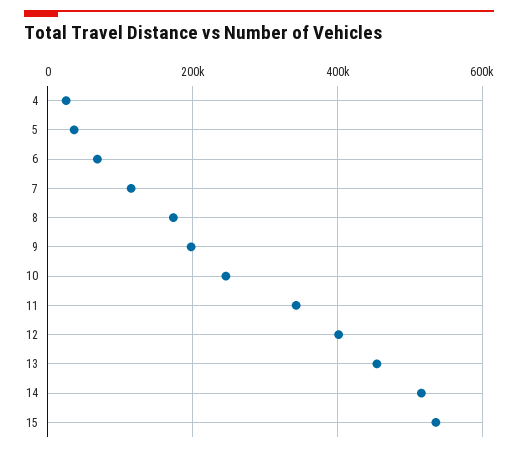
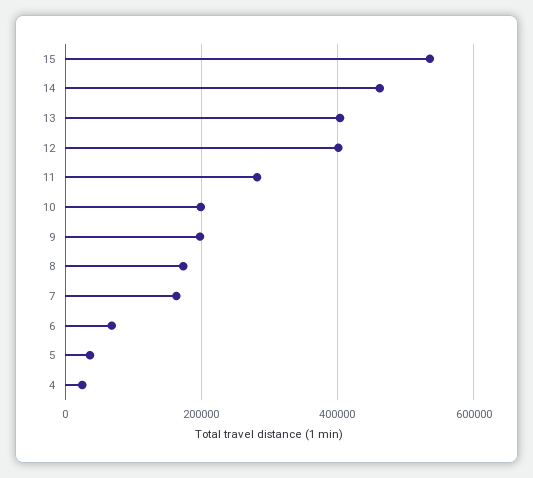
  {
    "4": 20000,
    "5": 40000,
    "6": 60000,
-   "7": 120000,
+   "7": 160000,
    "8": 180000,
    "9": 200000,
-   "10": 240000,
+   "10": 200000,
-   "11": 340000,
+   "11": 280000,
    "12": 400000,
-   "13": 460000,
+   "13": 400000,
-   "14": 520000,
+   "14": 460000,
    "15": 540000
  }

